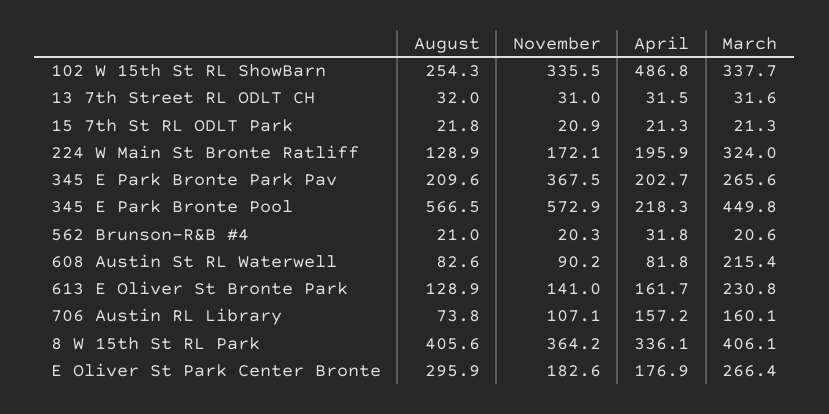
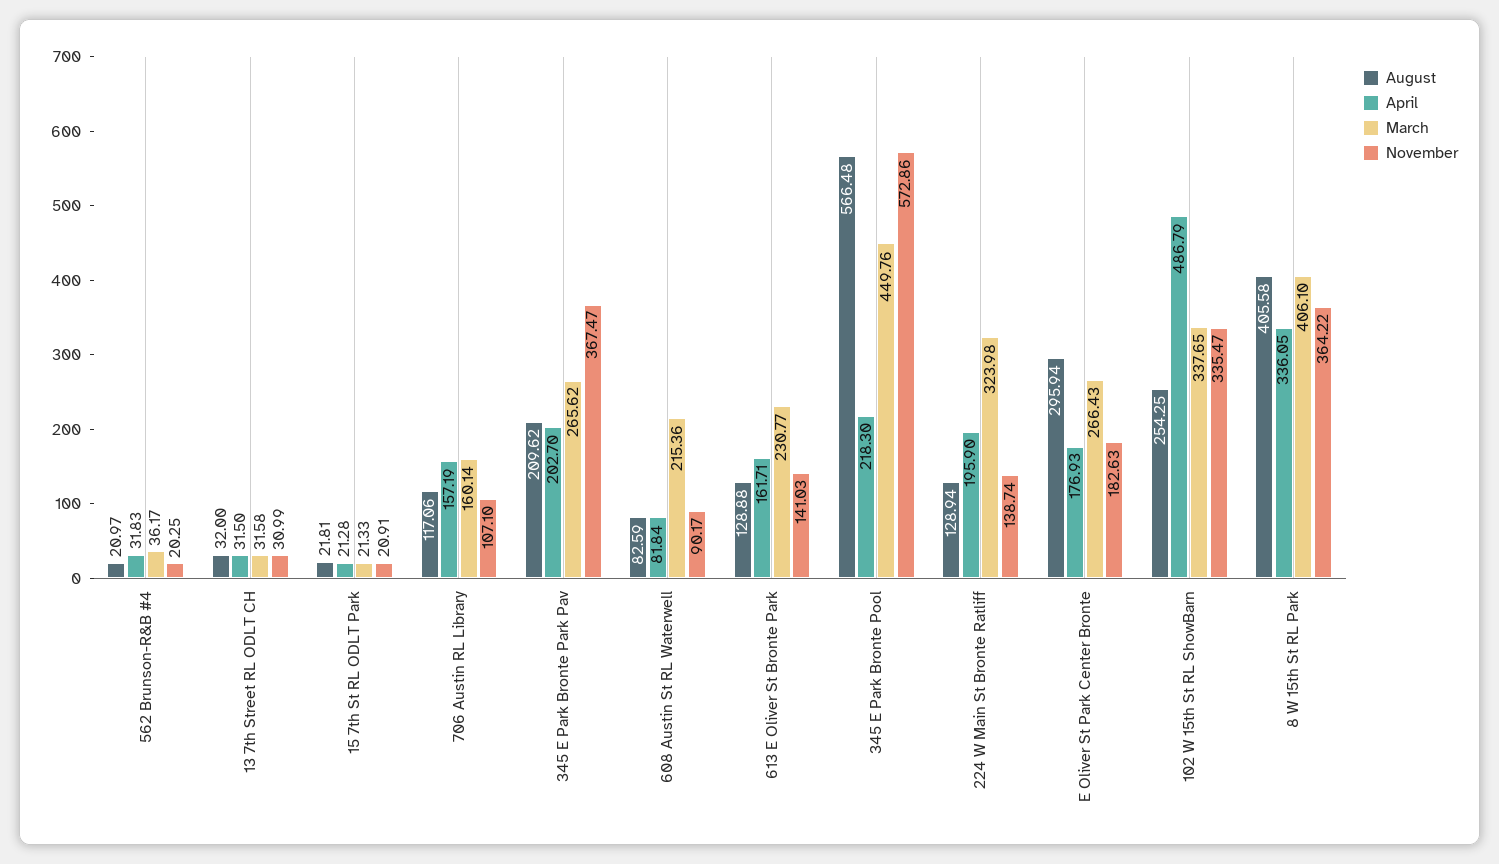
  {
    "August": {
      "102 W 15th St RL ShowBarn": 254.25,
      "13 7th Street RL ODLT CH": 32,
      "15 7th St RL ODLT Park": 21.81,
      "224 W Main St Bronte Ratliff": 128.94,
      "345 E Park Bronte Park Pav": 209.62,
      "345 E Park Bronte Pool": 566.48,
      "562 Brunson-R&B #4": 20.97,
      "608 Austin St RL Waterwell": 82.59,
      "613 E Oliver St Bronte Park": 128.88,
-     "706 Austin RL Library": 73.8,
+     "706 Austin RL Library": 117.06,
      "8 W 15th St RL Park": 405.58,
      "E Oliver St Park Center Bronte": 295.94
    },
    "November": {
      "102 W 15th St RL ShowBarn": 335.47,
      "13 7th Street RL ODLT CH": 30.99,
      "15 7th St RL ODLT Park": 20.91,
-     "224 W Main St Bronte Ratliff": 172.1,
+     "224 W Main St Bronte Ratliff": 138.74,
      "345 E Park Bronte Park Pav": 367.47,
      "345 E Park Bronte Pool": 572.86,
      "562 Brunson-R&B #4": 20.25,
      "608 Austin St RL Waterwell": 90.17,
      "613 E Oliver St Bronte Park": 141.03,
      "706 Austin RL Library": 107.1,
      "8 W 15th St RL Park": 364.22,
      "E Oliver St Park Center Bronte": 182.63
    },
    "April": {
      "102 W 15th St RL ShowBarn": 486.79,
      "13 7th Street RL ODLT CH": 31.5,
      "15 7th St RL ODLT Park": 21.28,
      "224 W Main St Bronte Ratliff": 195.9,
      "345 E Park Bronte Park Pav": 202.7,
      "345 E Park Bronte Pool": 218.3,
      "562 Brunson-R&B #4": 31.83,
      "608 Austin St RL Waterwell": 81.84,
      "613 E Oliver St Bronte Park": 161.71,
      "706 Austin RL Library": 157.19,
      "8 W 15th St RL Park": 336.05,
      "E Oliver St Park Center Bronte": 176.93
    },
    "March": {
      "102 W 15th St RL ShowBarn": 337.65,
      "13 7th Street RL ODLT CH": 31.58,
      "15 7th St RL ODLT Park": 21.33,
      "224 W Main St Bronte Ratliff": 323.98,
      "345 E Park Bronte Park Pav": 265.62,
      "345 E Park Bronte Pool": 449.76,
-     "562 Brunson-R&B #4": 20.6,
+     "562 Brunson-R&B #4": 36.17,
      "608 Austin St RL Waterwell": 215.36,
      "613 E Oliver St Bronte Park": 230.77,
      "706 Austin RL Library": 160.14,
      "8 W 15th St RL Park": 406.1,
      "E Oliver St Park Center Bronte": 266.43
    }
  }

